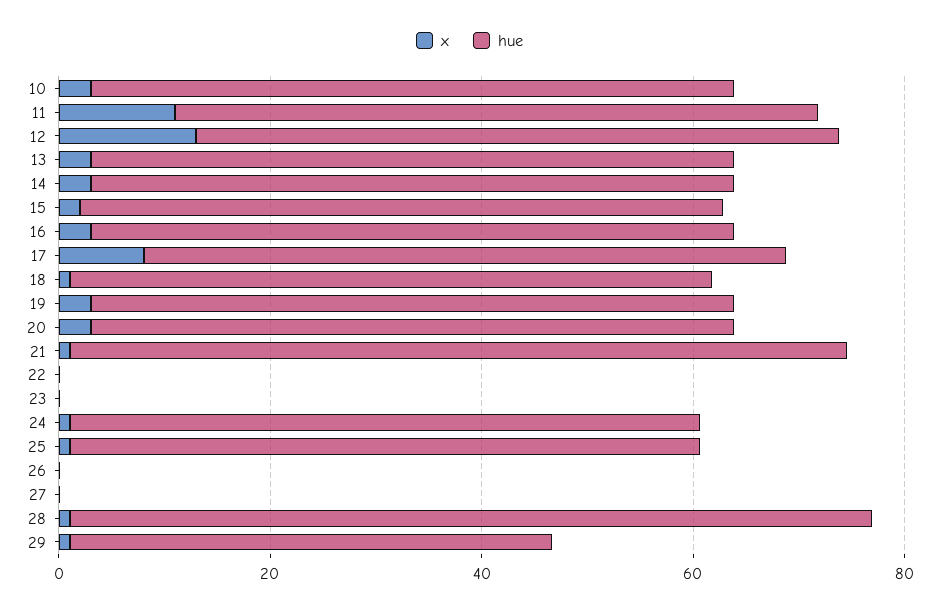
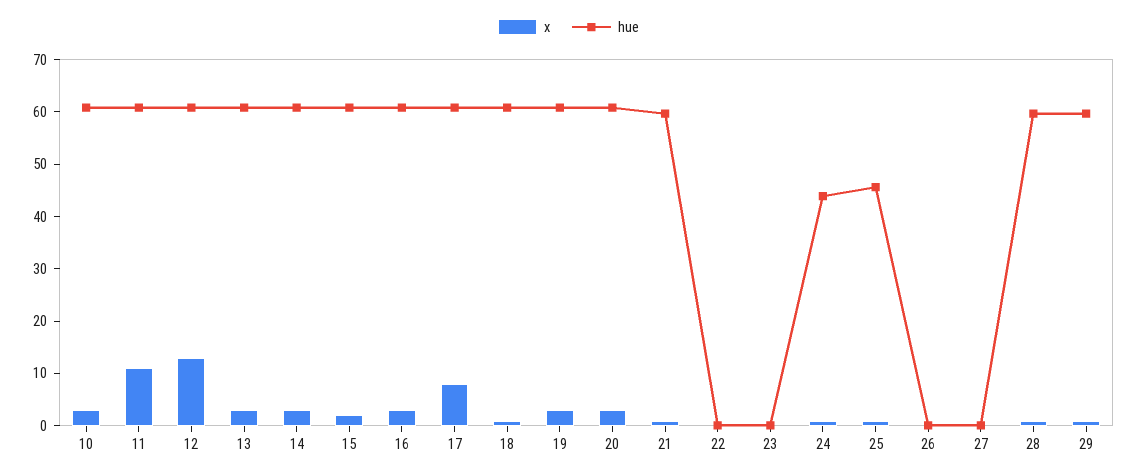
  {
    "x": {
      "10": 4,
      "11": 12,
      "12": 14,
      "13": 4,
      "14": 4,
      "15": 2,
      "16": 4,
      "17": 8,
      "18": 2,
      "19": 4,
      "20": 4,
      "21": 2,
      "22": 0,
      "23": 0,
      "24": 2,
      "25": 2,
      "26": 0,
      "27": 0,
      "28": 2,
      "29": 2
    },
    "hue": {
      "10": 60,
      "11": 60,
      "12": 60,
      "13": 60,
      "14": 60,
      "15": 60,
      "16": 60,
      "17": 60,
      "18": 60,
      "19": 60,
      "20": 60,
-     "21": 75,
+     "21": 60,
      "22": 0,
      "23": 0,
-     "24": 60,
+     "24": 44,
-     "25": 60,
+     "25": 46,
      "26": 0,
      "27": 0,
-     "28": 75,
+     "28": 60,
-     "29": 45
+     "29": 60
    }
  }

